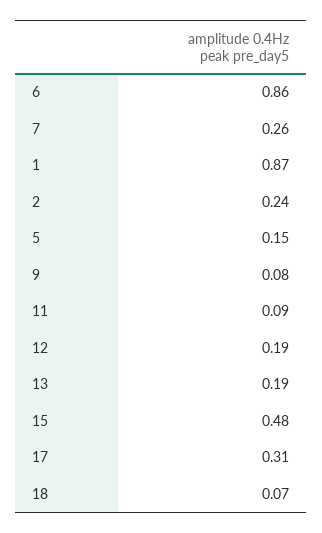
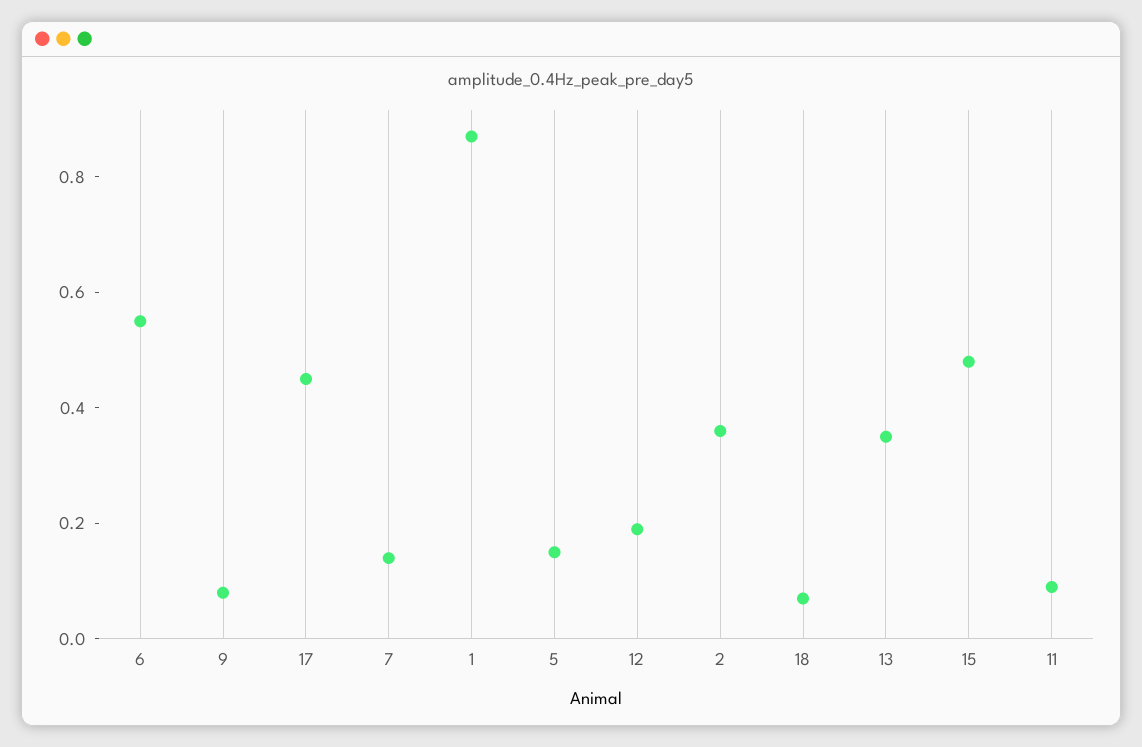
  {
-   "6": 0.86,
+   "6": 0.55,
-   "7": 0.26,
+   "7": 0.15,
    "1": 0.87,
-   "2": 0.24,
+   "2": 0.35,
    "5": 0.15,
    "9": 0.08,
    "11": 0.09,
    "12": 0.19,
-   "13": 0.19,
+   "13": 0.35,
    "15": 0.48,
-   "17": 0.31,
+   "17": 0.45,
    "18": 0.07
  }

